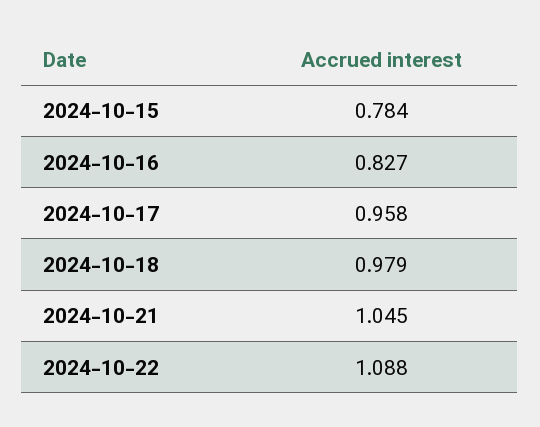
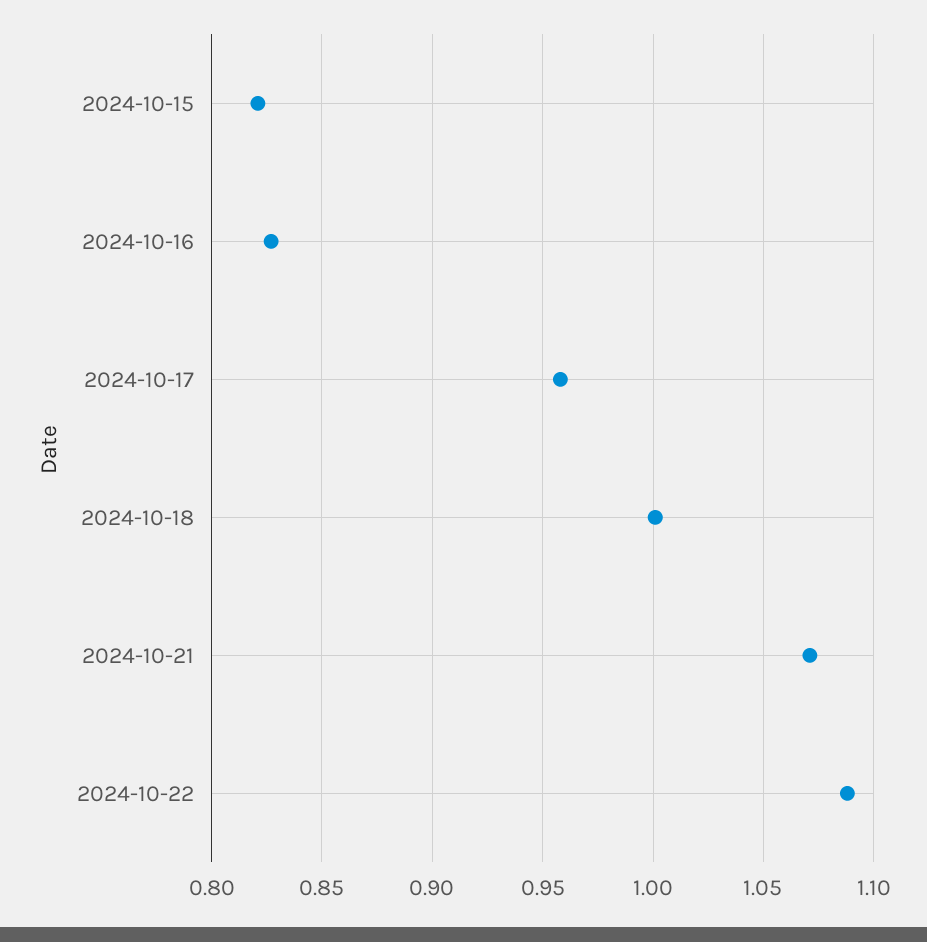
  {
-   "2024-10-15": 0.784,
+   "2024-10-15": 0.82,
    "2024-10-16": 0.827,
    "2024-10-17": 0.958,
-   "2024-10-18": 0.979,
+   "2024-10-18": 1,
-   "2024-10-21": 1.045,
+   "2024-10-21": 1.07,
    "2024-10-22": 1.088
  }

